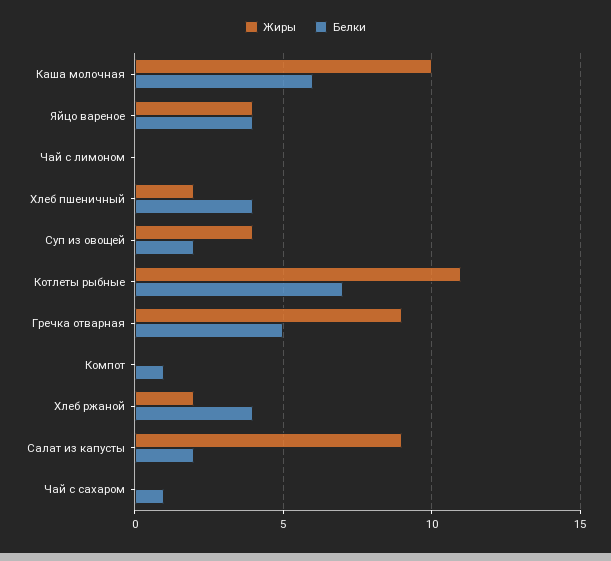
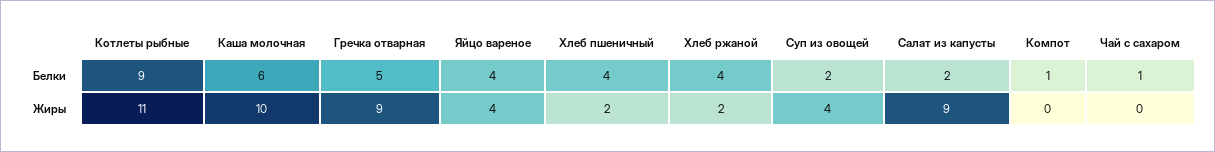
  {
    "Жиры": {
      "Каша молочная": 10,
      "Яйцо вареное": 4,
-     "Чай с лимоном": 0,
      "Хлеб пшеничный": 2,
      "Суп из овощей": 4,
      "Котлеты рыбные": 11,
      "Гречка отварная": 9,
      "Компот": 0,
      "Хлеб ржаной": 2,
      "Салат из капусты": 9,
      "Чай с сахаром": 0
    },
    "Белки": {
      "Каша молочная": 6,
      "Яйцо вареное": 4,
-     "Чай с лимоном": 0,
      "Хлеб пшеничный": 4,
      "Суп из овощей": 2,
-     "Котлеты рыбные": 7,
+     "Котлеты рыбные": 9,
      "Гречка отварная": 5,
      "Компот": 1,
      "Хлеб ржаной": 4,
      "Салат из капусты": 2,
      "Чай с сахаром": 1
    }
  }

